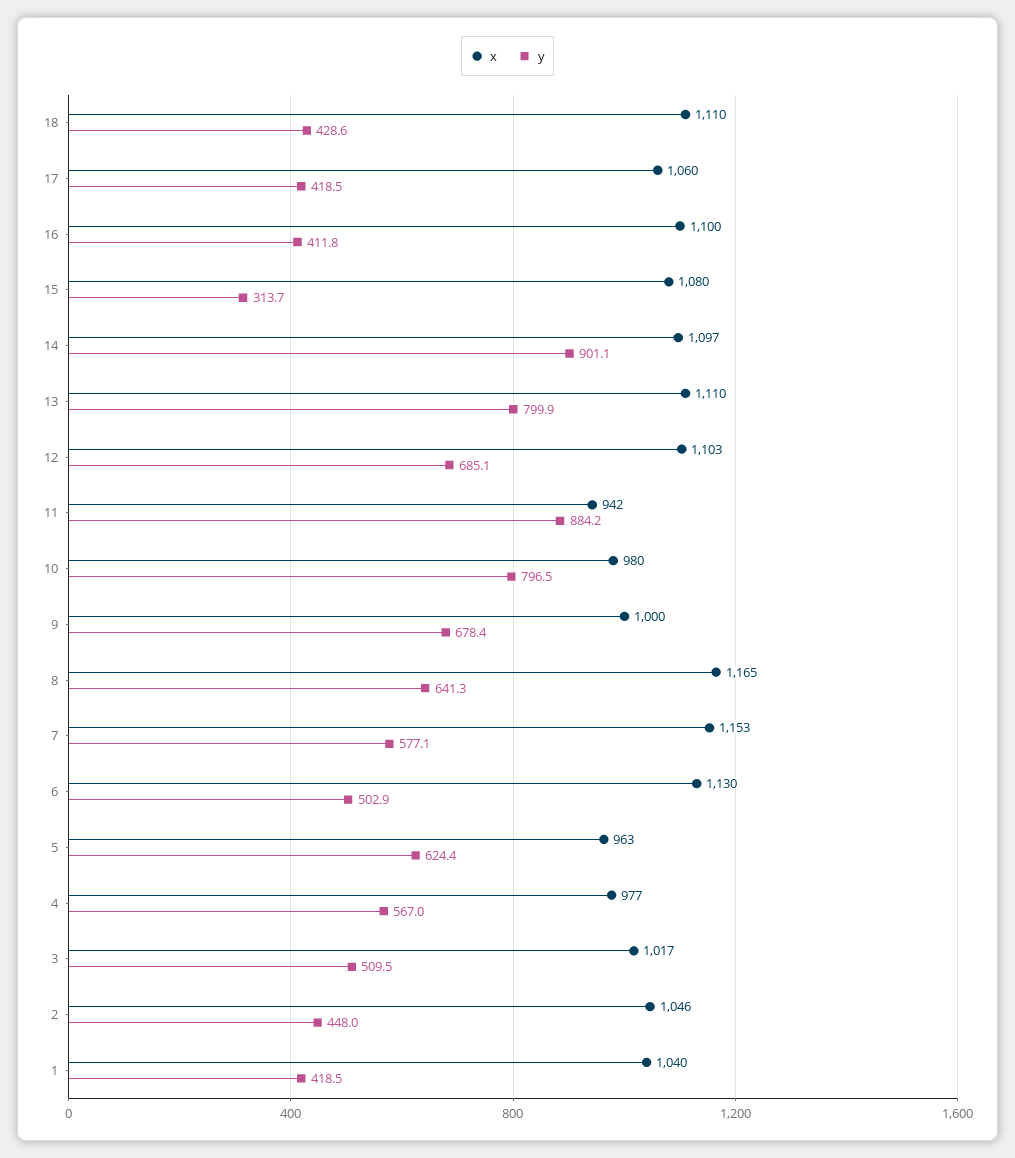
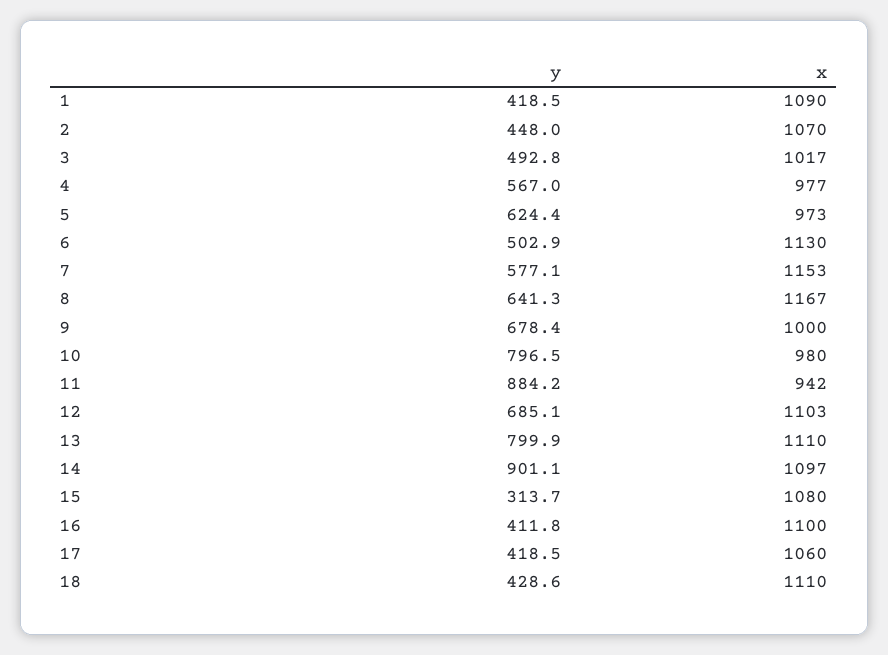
  {
    "x": {
      "18": 1110,
      "17": 1060,
      "16": 1100,
      "15": 1080,
      "14": 1097,
      "13": 1110,
      "12": 1103,
      "11": 942,
      "10": 980,
      "9": 1000,
-     "8": 1165,
+     "8": 1167,
      "7": 1153,
      "6": 1130,
-     "5": 963,
+     "5": 973,
      "4": 977,
      "3": 1017,
-     "2": 1046,
+     "2": 1070,
-     "1": 1040
+     "1": 1090
    },
    "y": {
      "18": 428.6,
      "17": 418.5,
      "16": 411.8,
      "15": 313.7,
      "14": 901.1,
      "13": 799.9,
      "12": 685.1,
      "11": 884.2,
      "10": 796.5,
      "9": 678.4,
      "8": 641.3,
      "7": 577.1,
      "6": 502.9,
      "5": 624.4,
      "4": 567,
-     "3": 509.5,
+     "3": 492.8,
      "2": 448,
      "1": 418.5
    }
  }

